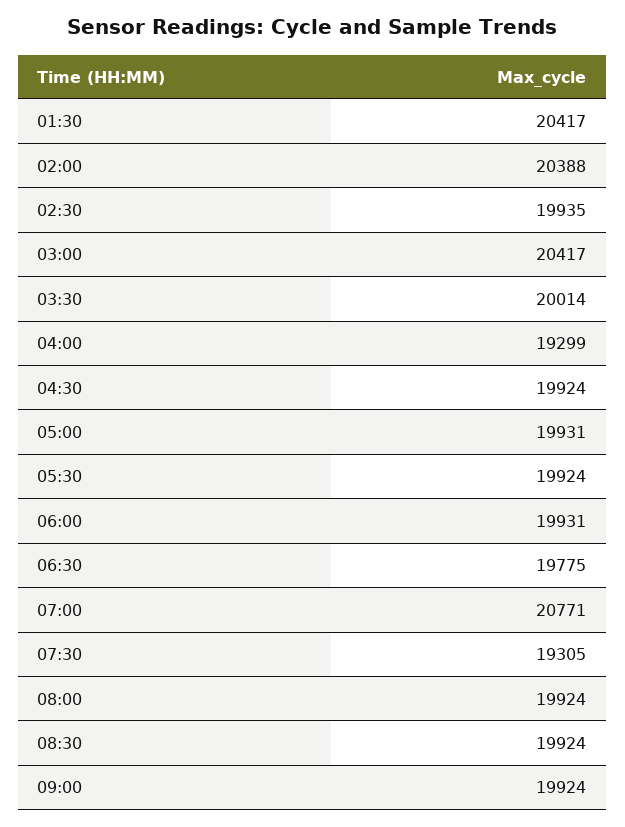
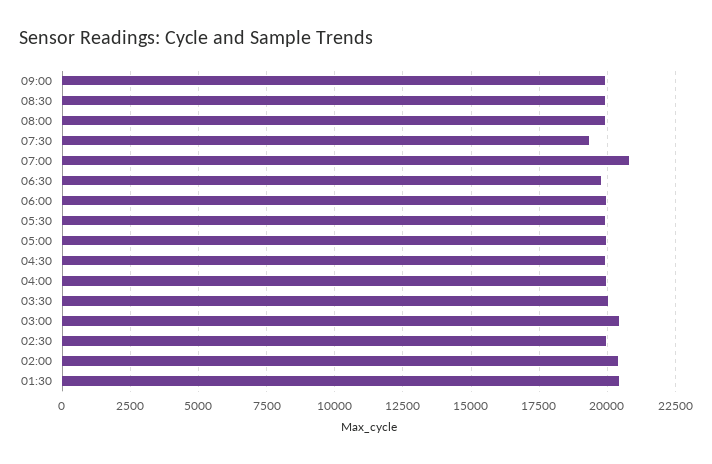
  {
    "01:30": 20417,
    "02:00": 20388,
    "02:30": 19935,
    "03:00": 20417,
    "03:30": 20014,
-   "04:00": 19299,
+   "04:00": 20000,
    "04:30": 19924,
    "05:00": 19931,
    "05:30": 19924,
    "06:00": 19931,
    "06:30": 19775,
    "07:00": 20771,
    "07:30": 19305,
    "08:00": 19924,
    "08:30": 19924,
    "09:00": 19924
  }

